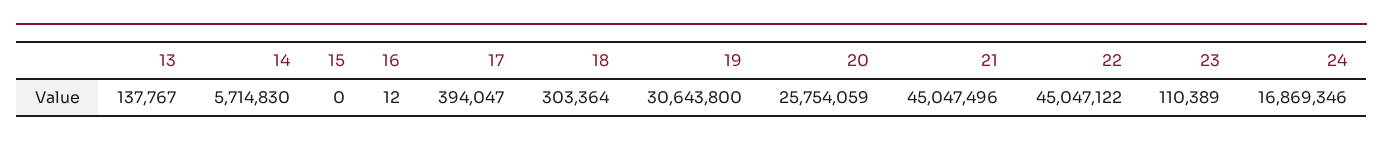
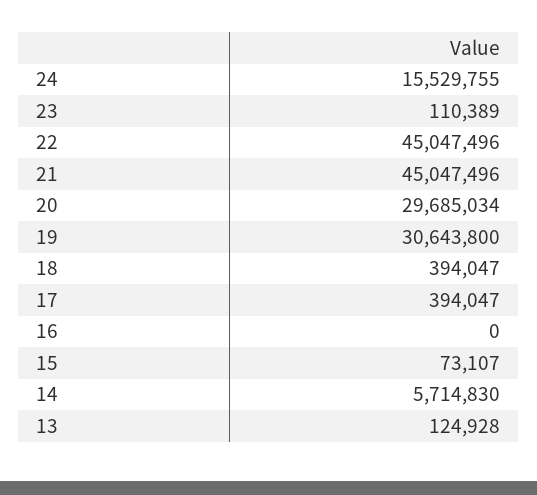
  {
-   "13": 137767,
+   "13": 124928,
    "14": 5714830,
-   "15": 0,
+   "15": 73107,
-   "16": 12,
+   "16": 0,
    "17": 394047,
-   "18": 303364,
+   "18": 394047,
    "19": 30643800,
-   "20": 25754059,
+   "20": 29685034,
    "21": 45047496,
-   "22": 45047122,
+   "22": 45047496,
    "23": 110389,
-   "24": 16869346
+   "24": 15529755
  }

